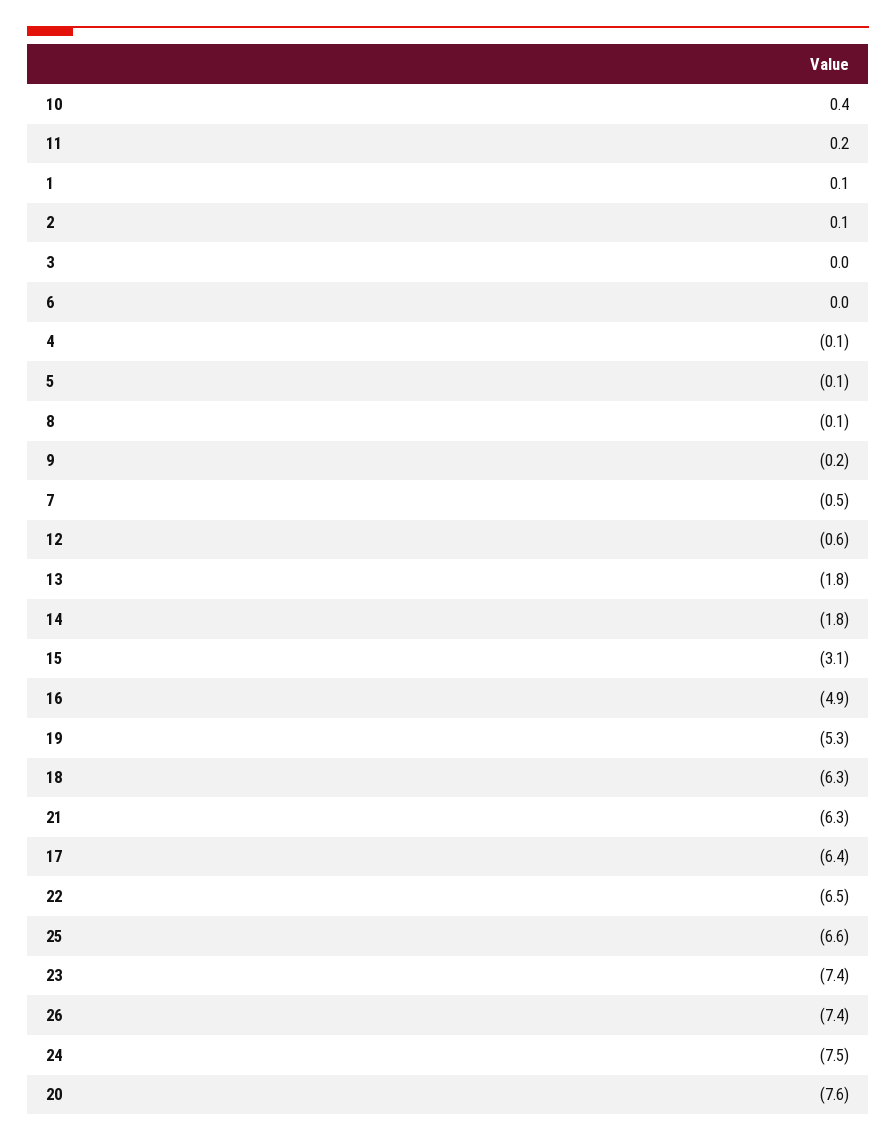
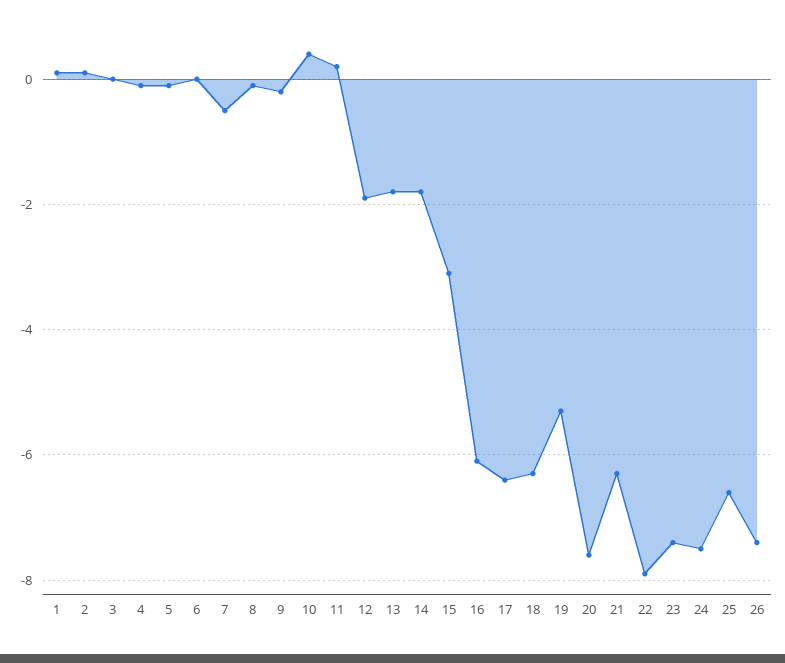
  {
    "10": 0.4,
    "11": 0.2,
    "1": 0.1,
    "2": 0.1,
    "3": 0,
    "6": 0,
    "4": -0.1,
    "5": -0.1,
    "8": -0.1,
    "9": -0.2,
    "7": -0.5,
-   "12": -0.6,
+   "12": -2,
    "13": -1.8,
    "14": -1.8,
    "15": -3.1,
-   "16": -4.9,
+   "16": -6,
    "19": -5.3,
    "18": -6.3,
    "21": -6.3,
    "17": -6.4,
-   "22": -6.5,
+   "22": -8,
    "25": -6.6,
    "23": -7.4,
    "26": -7.4,
    "24": -7.5,
    "20": -7.6
  }

